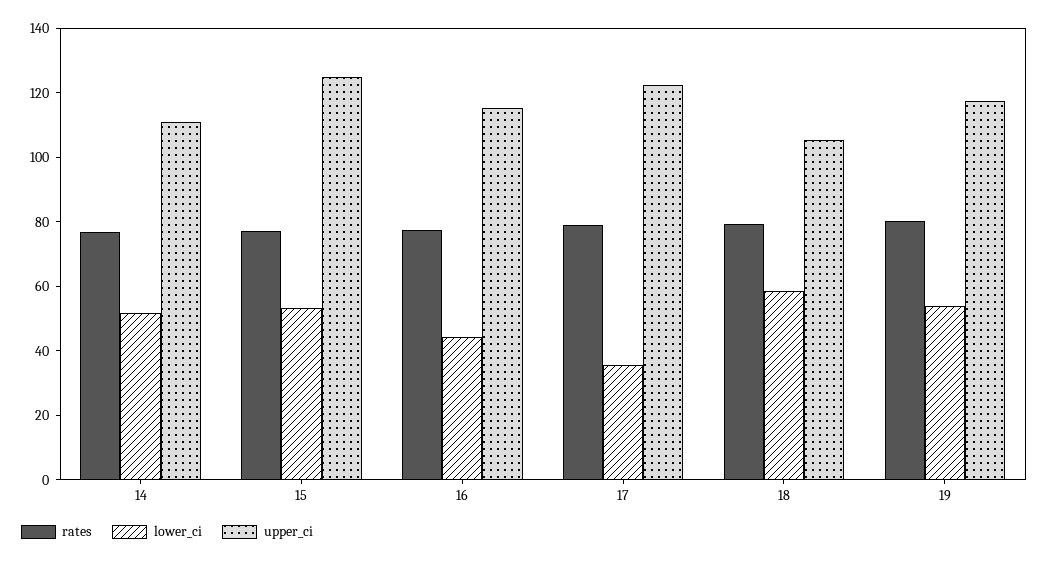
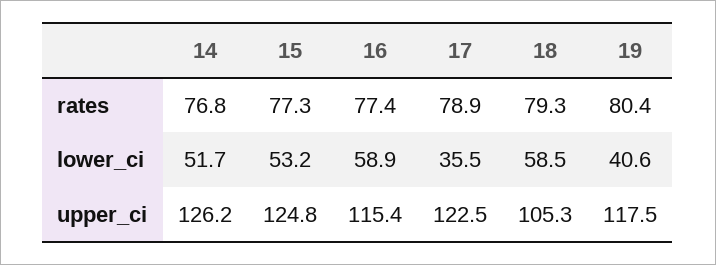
  {
    "rates": {
      "14": 76.8,
      "15": 77.3,
      "16": 77.4,
      "17": 78.9,
      "18": 79.3,
      "19": 80.4
    },
    "lower_ci": {
      "14": 51.7,
      "15": 53.2,
-     "16": 45,
+     "16": 58.9,
      "17": 35.5,
      "18": 58.5,
-     "19": 55
+     "19": 40.6
    },
    "upper_ci": {
-     "14": 110,
+     "14": 126.2,
      "15": 124.8,
      "16": 115.4,
      "17": 122.5,
      "18": 105.3,
      "19": 117.5
    }
  }

